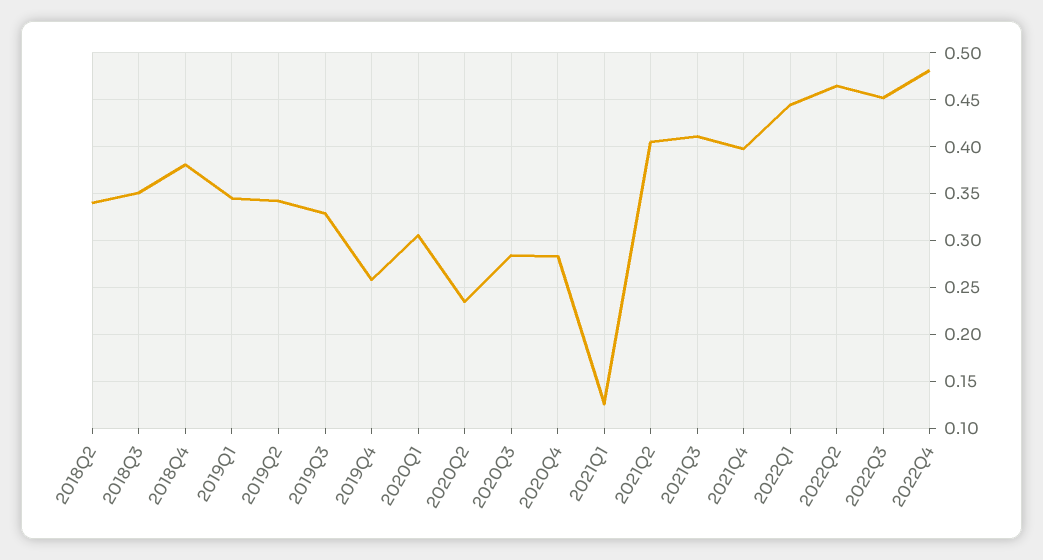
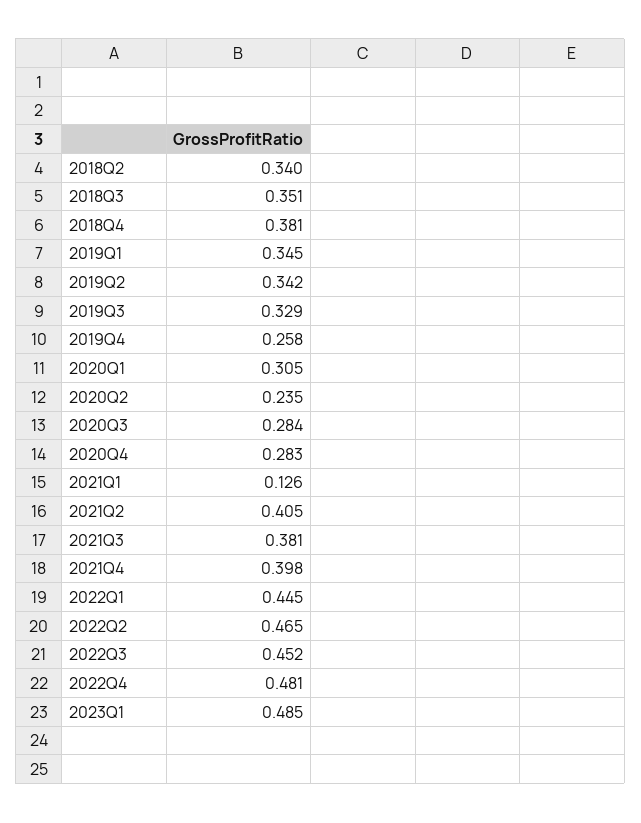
  {
    "2018Q2": 0.34,
    "2018Q3": 0.351,
    "2018Q4": 0.381,
    "2019Q1": 0.345,
    "2019Q2": 0.342,
    "2019Q3": 0.329,
    "2019Q4": 0.258,
    "2020Q1": 0.305,
    "2020Q2": 0.235,
    "2020Q3": 0.284,
    "2020Q4": 0.283,
    "2021Q1": 0.126,
    "2021Q2": 0.405,
-   "2021Q3": 0.41,
+   "2021Q3": 0.381,
    "2021Q4": 0.398,
    "2022Q1": 0.445,
    "2022Q2": 0.465,
    "2022Q3": 0.452,
-   "2022Q4": 0.481
+   "2022Q4": 0.481,
+   "2023Q1": 0.485
  }

